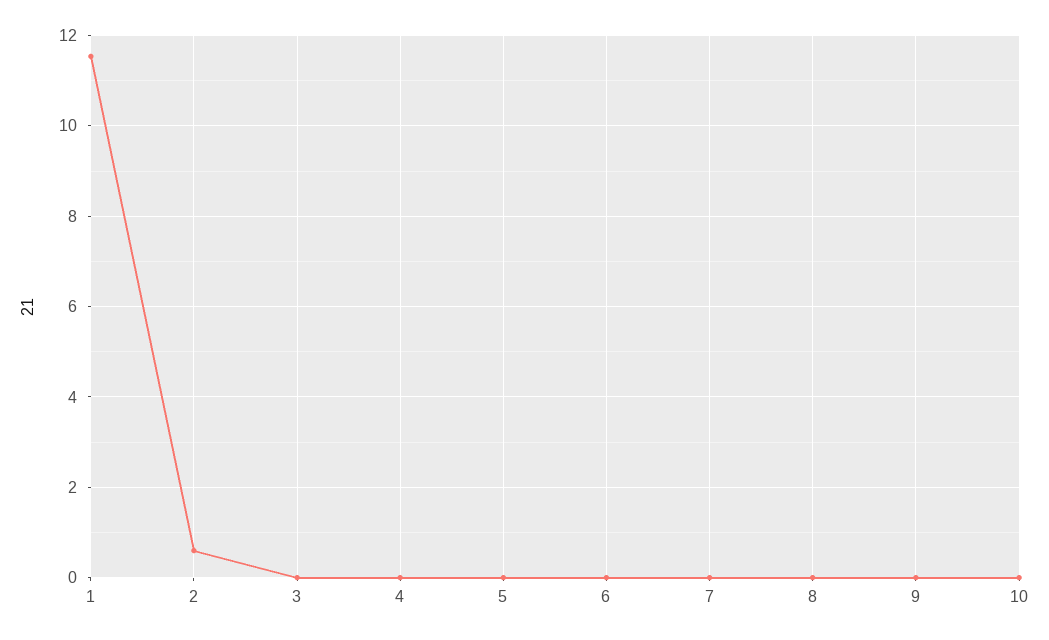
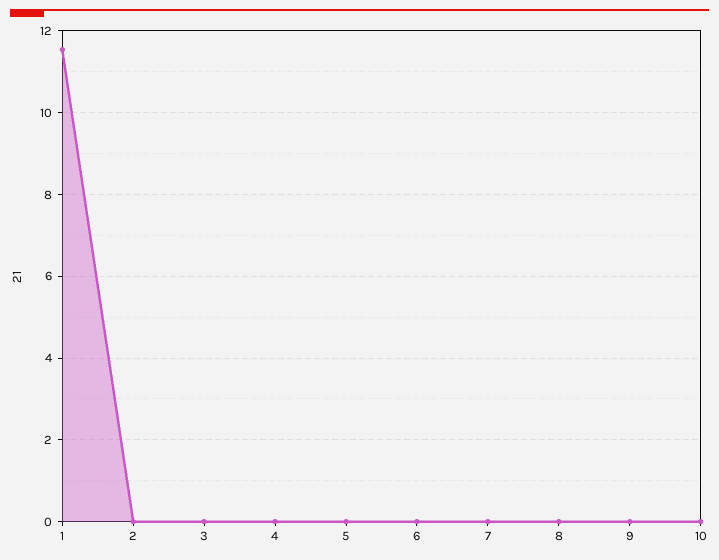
  {
    "1": 11.6,
-   "2": 0.6,
+   "2": 0,
    "3": 0,
    "4": 0,
    "5": 0,
    "6": 0,
    "7": 0,
    "8": 0,
    "9": 0,
    "10": 0
  }

